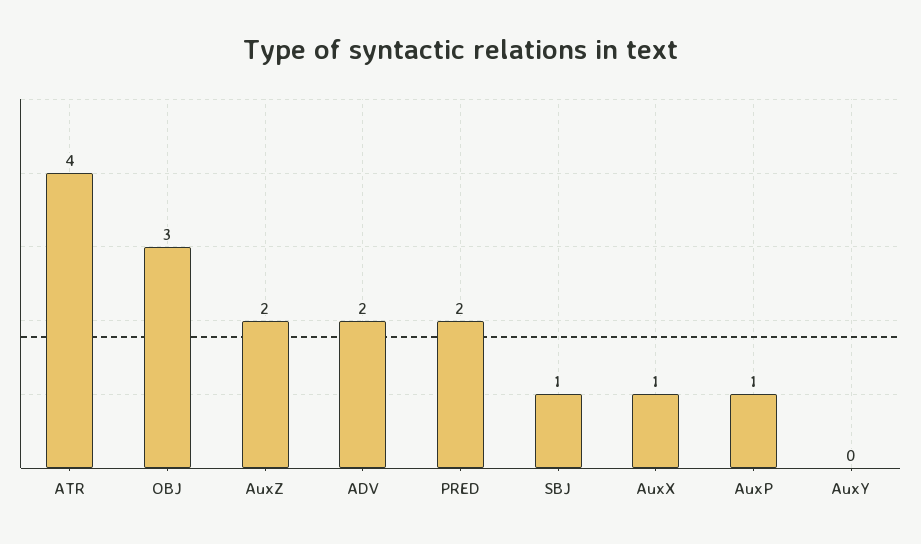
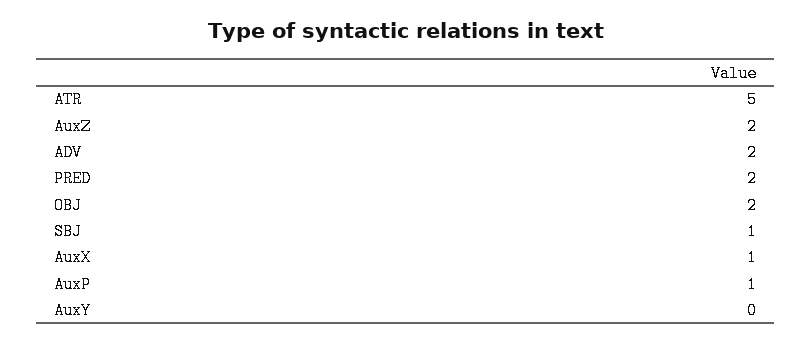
  {
-   "ATR": 4,
+   "ATR": 5,
-   "OBJ": 3,
+   "OBJ": 2,
    "AuxZ": 2,
    "ADV": 2,
    "PRED": 2,
    "SBJ": 1,
    "AuxX": 1,
    "AuxP": 1,
    "AuxY": 0
  }

